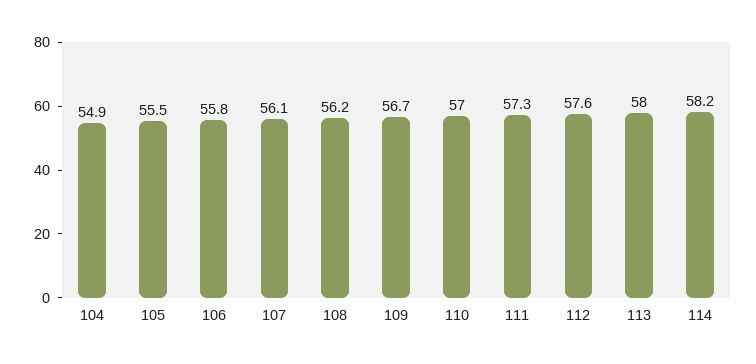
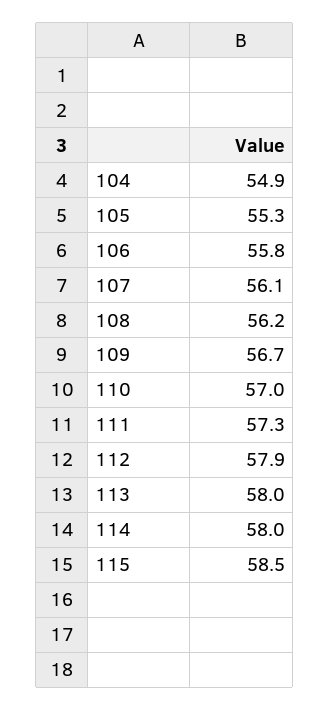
  {
    "104": 54.9,
-   "105": 55.5,
+   "105": 55.3,
    "106": 55.8,
    "107": 56.1,
    "108": 56.2,
    "109": 56.7,
    "110": 57,
    "111": 57.3,
-   "112": 57.6,
+   "112": 57.9,
    "113": 58,
-   "114": 58.2
+   "114": 58,
+   "115": 58.5
  }

